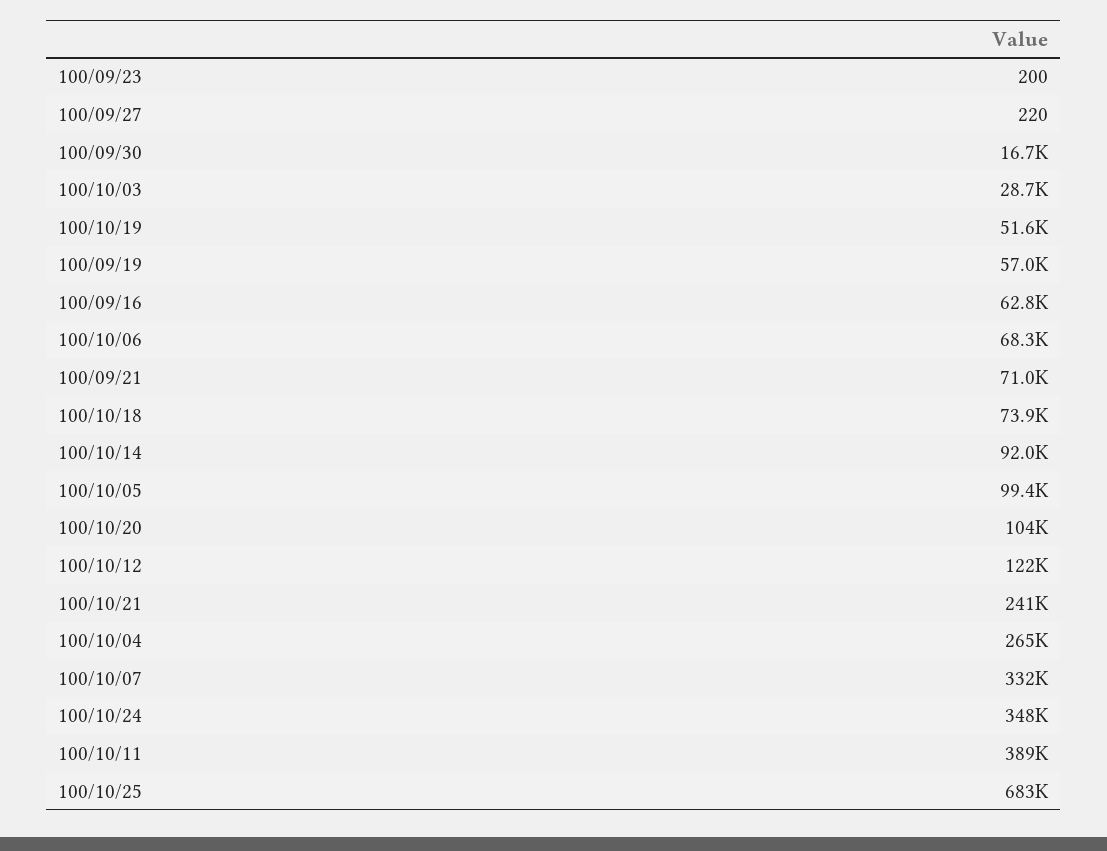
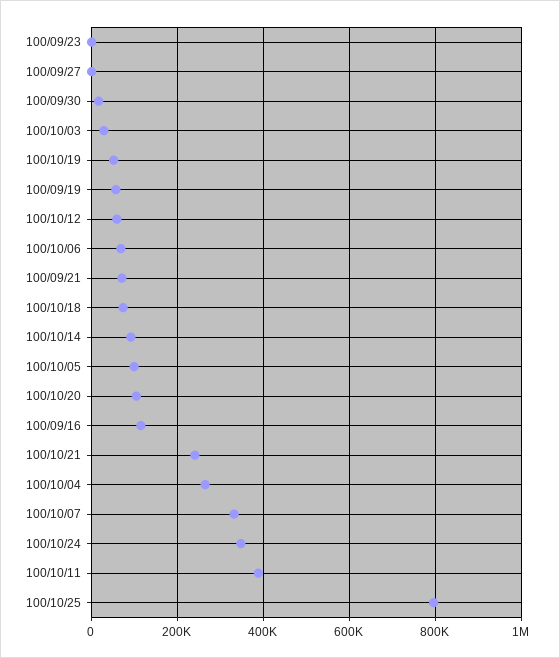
  {
    "100/09/23": 200,
    "100/09/27": 220,
    "100/09/30": 16700,
    "100/10/03": 28700,
    "100/10/19": 51600,
    "100/09/19": 57000,
-   "100/09/16": 62800,
+   "100/09/16": 120000,
    "100/10/06": 68300,
    "100/09/21": 71000,
    "100/10/18": 73900,
    "100/10/14": 92000,
    "100/10/05": 99400,
    "100/10/20": 104000,
-   "100/10/12": 122000,
+   "100/10/12": 60000,
    "100/10/21": 241000,
    "100/10/04": 265000,
    "100/10/07": 332000,
    "100/10/24": 348000,
    "100/10/11": 389000,
-   "100/10/25": 683000
+   "100/10/25": 800000
  }

